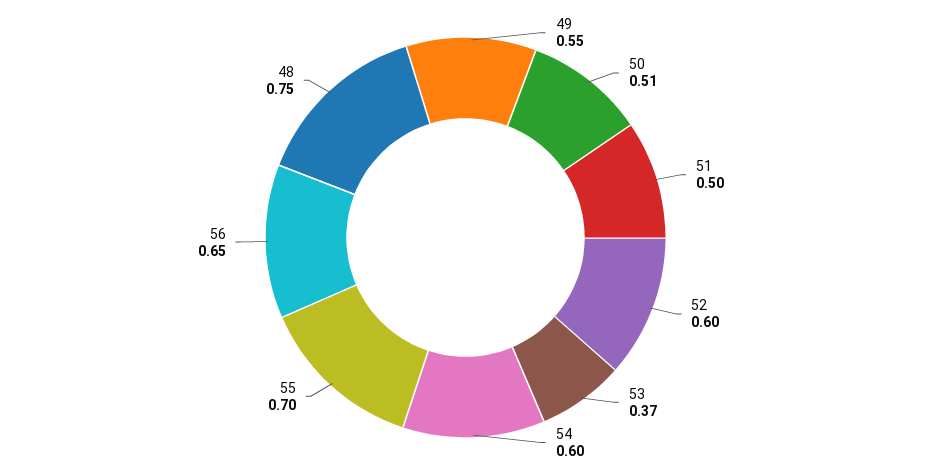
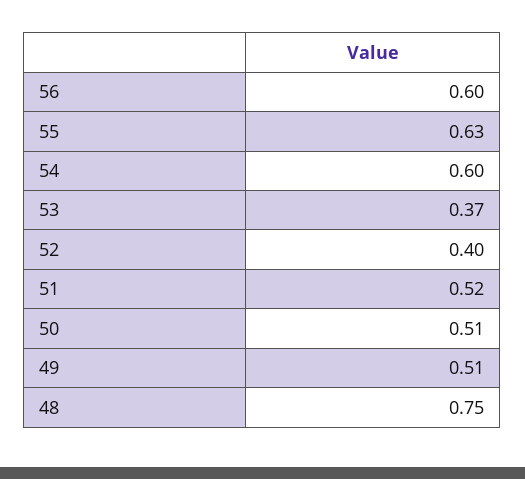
  {
-   "49": 0.55,
+   "49": 0.51,
    "50": 0.51,
-   "51": 0.5,
+   "51": 0.52,
-   "52": 0.6,
+   "52": 0.4,
    "53": 0.37,
    "54": 0.6,
-   "55": 0.7,
+   "55": 0.63,
-   "56": 0.65,
+   "56": 0.6,
    "48": 0.75
  }

